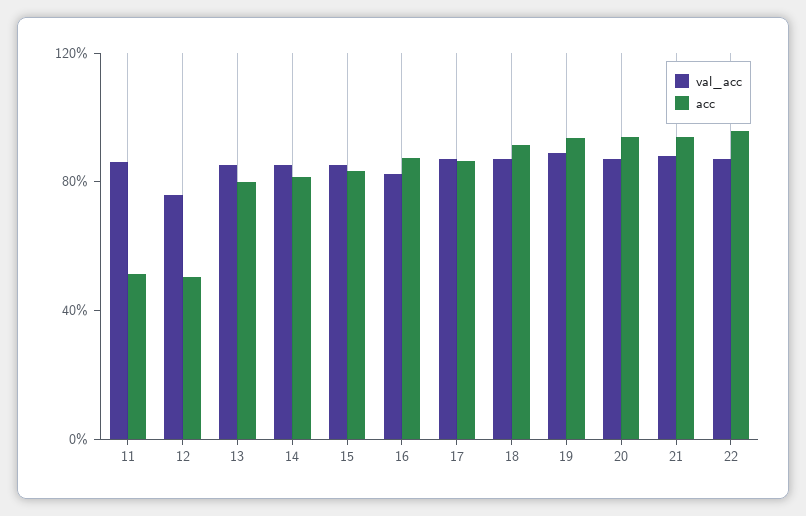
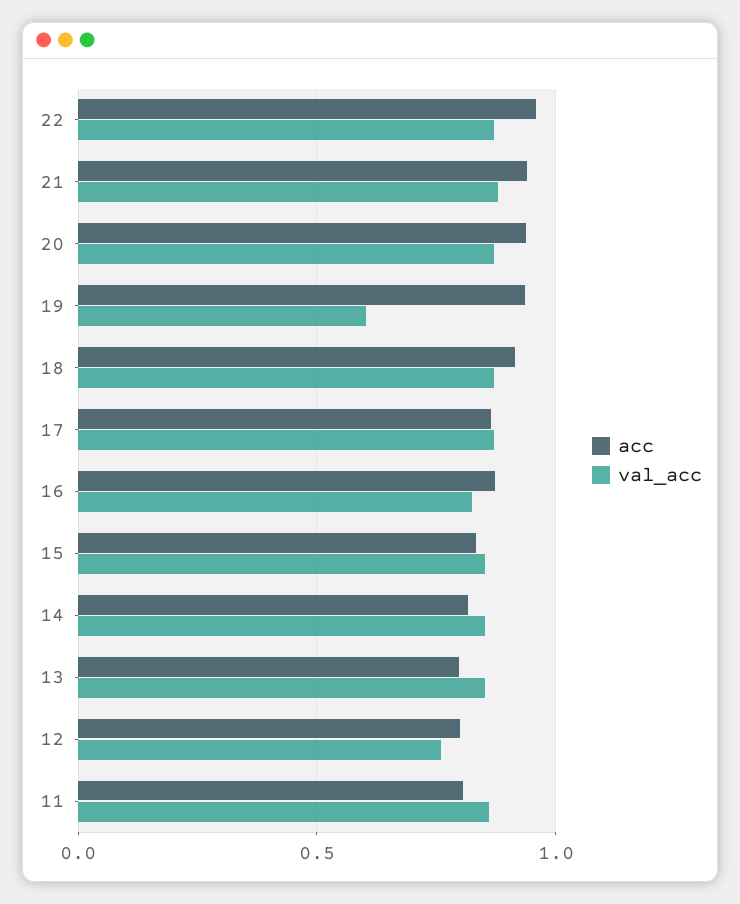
  {
    "val_acc": {
      "11": 0.85,
      "12": 0.75,
      "13": 0.85,
      "14": 0.85,
      "15": 0.85,
      "16": 0.8,
      "17": 0.85,
      "18": 0.85,
-     "19": 0.9,
+     "19": 0.6,
      "20": 0.85,
      "21": 0.9,
      "22": 0.85
    },
    "acc": {
-     "11": 0.5,
+     "11": 0.8,
-     "12": 0.5,
+     "12": 0.8,
      "13": 0.8,
      "14": 0.8,
      "15": 0.85,
      "16": 0.85,
      "17": 0.85,
      "18": 0.9,
      "19": 0.95,
      "20": 0.95,
      "21": 0.95,
      "22": 0.95
    }
  }

